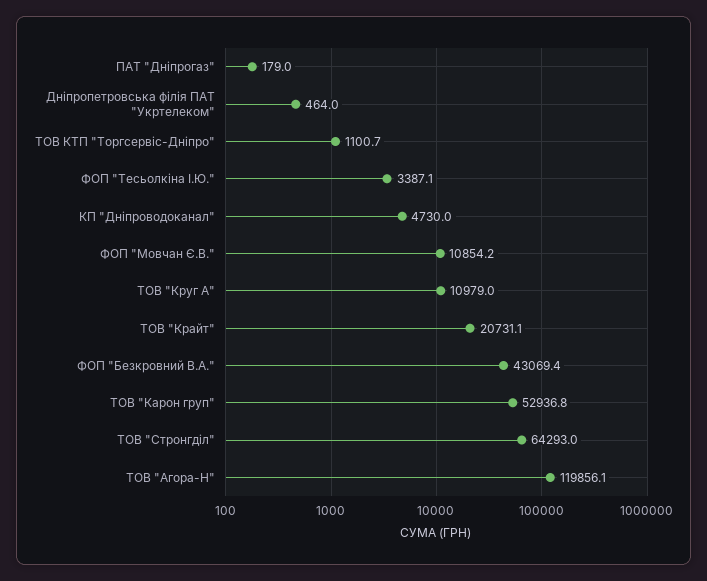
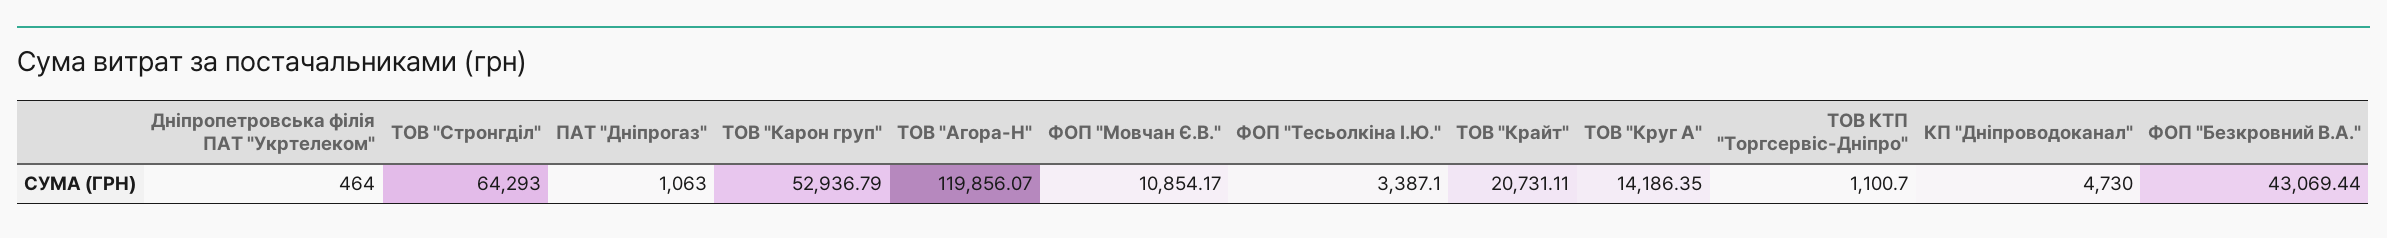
  {
-   "ПАТ \"Дніпрогаз\"": 179,
+   "ПАТ \"Дніпрогаз\"": 1063,
    "Дніпропетровська філія ПАТ \"Укртелеком\"": 464,
    "ТОВ КТП \"Торгсервіс-Дніпро\"": 1100.7,
    "ФОП \"Тесьолкіна І.Ю.\"": 3387.1,
    "КП \"Дніпроводоканал\"": 4730,
    "ФОП \"Мовчан Є.В.\"": 10854.17,
-   "ТОВ \"Круг А\"": 10979,
+   "ТОВ \"Круг А\"": 14186.35,
    "ТОВ \"Крайт\"": 20731.11,
    "ФОП \"Безкровний В.А.\"": 43069.44,
    "ТОВ \"Карон груп\"": 52936.79,
    "ТОВ \"Стронгділ\"": 64293,
    "ТОВ \"Агора-Н\"": 119856.07
  }

